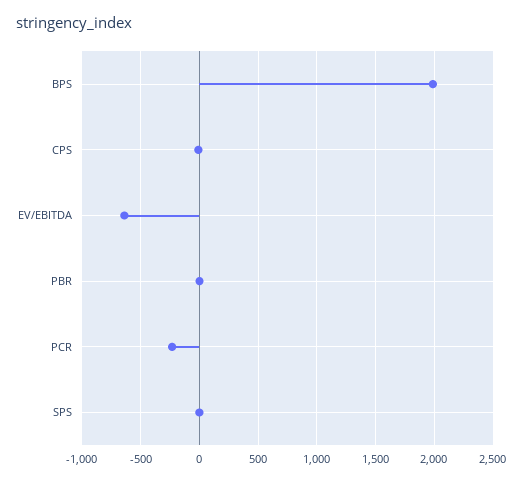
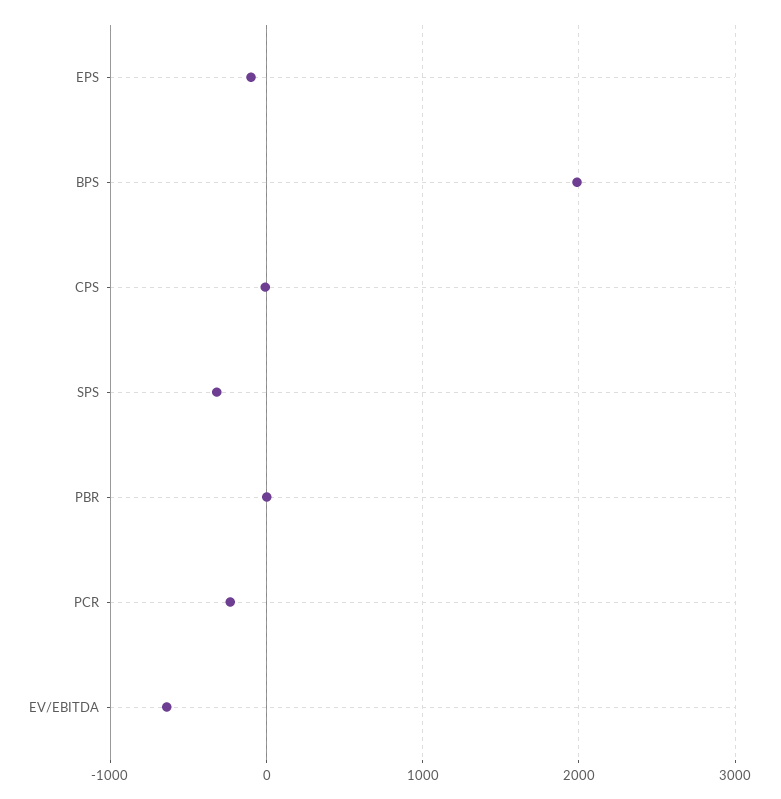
  {
    "BPS": 2000,
    "CPS": 0,
    "EV/EBITDA": -600,
    "PBR": 0,
    "PCR": -200,
-   "SPS": 0
+   "SPS": -300,
+   "EPS": -100
  }

